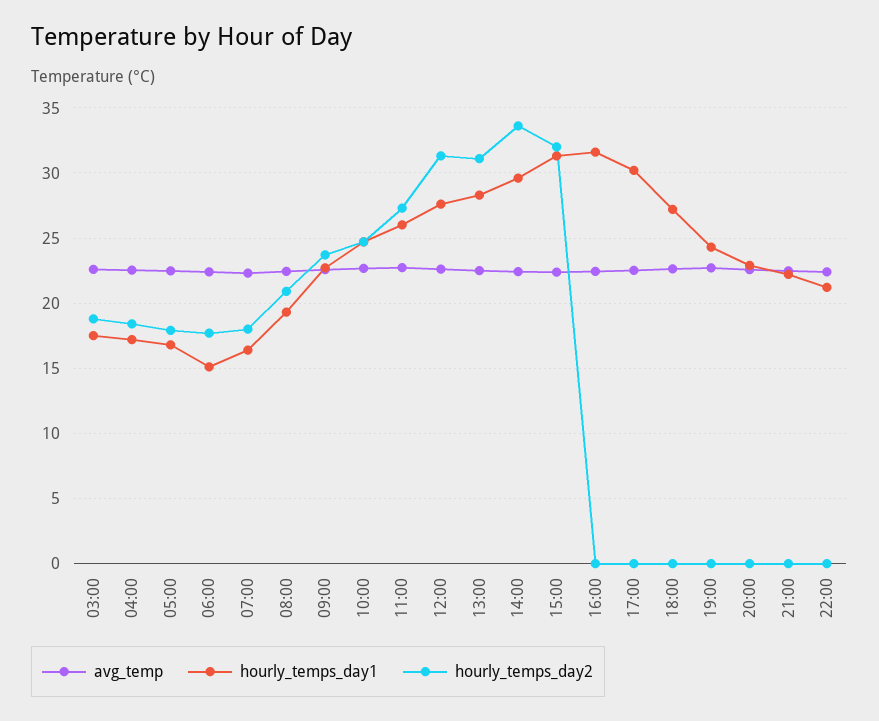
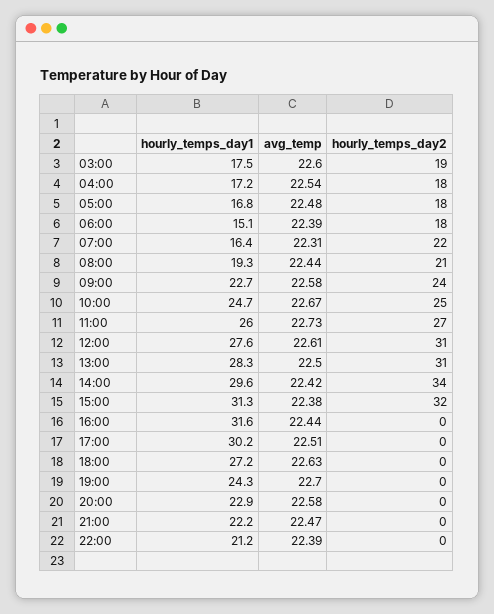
  {
    "avg_temp": {
      "03:00": 22.6,
      "04:00": 22.54,
      "05:00": 22.48,
      "06:00": 22.39,
      "07:00": 22.31,
      "08:00": 22.44,
      "09:00": 22.58,
      "10:00": 22.67,
      "11:00": 22.73,
      "12:00": 22.61,
      "13:00": 22.5,
      "14:00": 22.42,
      "15:00": 22.38,
      "16:00": 22.44,
      "17:00": 22.51,
      "18:00": 22.63,
      "19:00": 22.7,
      "20:00": 22.58,
      "21:00": 22.47,
      "22:00": 22.39
    },
    "hourly_temps_day1": {
      "03:00": 17.5,
      "04:00": 17.2,
      "05:00": 16.8,
      "06:00": 15.1,
      "07:00": 16.4,
      "08:00": 19.3,
      "09:00": 22.7,
      "10:00": 24.7,
      "11:00": 26,
      "12:00": 27.6,
      "13:00": 28.3,
      "14:00": 29.6,
      "15:00": 31.3,
      "16:00": 31.6,
      "17:00": 30.2,
      "18:00": 27.2,
      "19:00": 24.3,
      "20:00": 22.9,
      "21:00": 22.2,
      "22:00": 21.2
    },
    "hourly_temps_day2": {
      "03:00": 19,
      "04:00": 18,
      "05:00": 18,
      "06:00": 18,
-     "07:00": 18,
+     "07:00": 22,
      "08:00": 21,
      "09:00": 24,
      "10:00": 25,
      "11:00": 27,
      "12:00": 31,
      "13:00": 31,
      "14:00": 34,
      "15:00": 32,
      "16:00": 0,
      "17:00": 0,
      "18:00": 0,
      "19:00": 0,
      "20:00": 0,
      "21:00": 0,
      "22:00": 0
    }
  }

